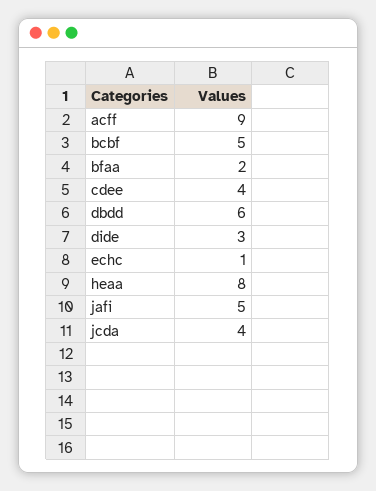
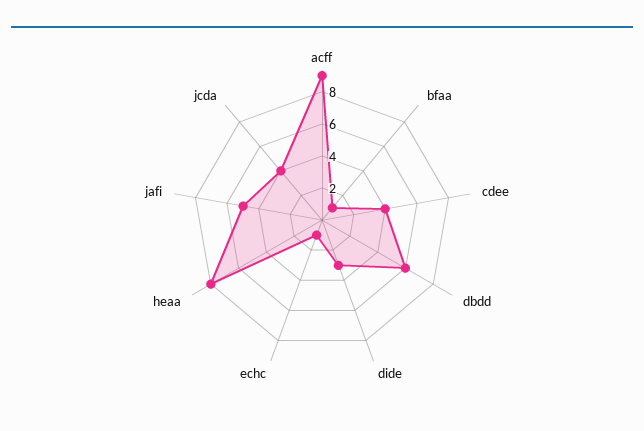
  {
    "acff": 9,
-   "bcbf": 5,
-   "bfaa": 2,
+   "bfaa": 1,
    "cdee": 4,
    "dbdd": 6,
    "dide": 3,
    "echc": 1,
    "heaa": 8,
    "jafi": 5,
    "jcda": 4
  }

